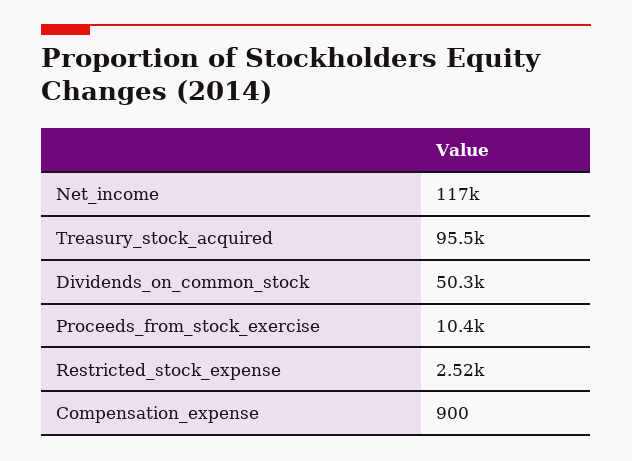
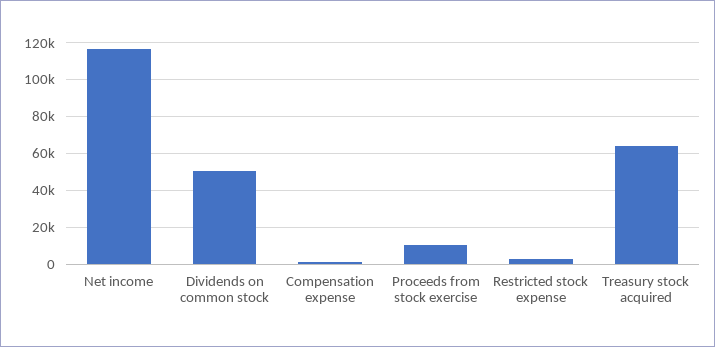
  {
    "Net_income": 117000,
-   "Treasury_stock_acquired": 95500,
+   "Treasury_stock_acquired": 65000,
    "Dividends_on_common_stock": 50300,
    "Proceeds_from_stock_exercise": 10400,
    "Restricted_stock_expense": 2520,
    "Compensation_expense": 900
  }

